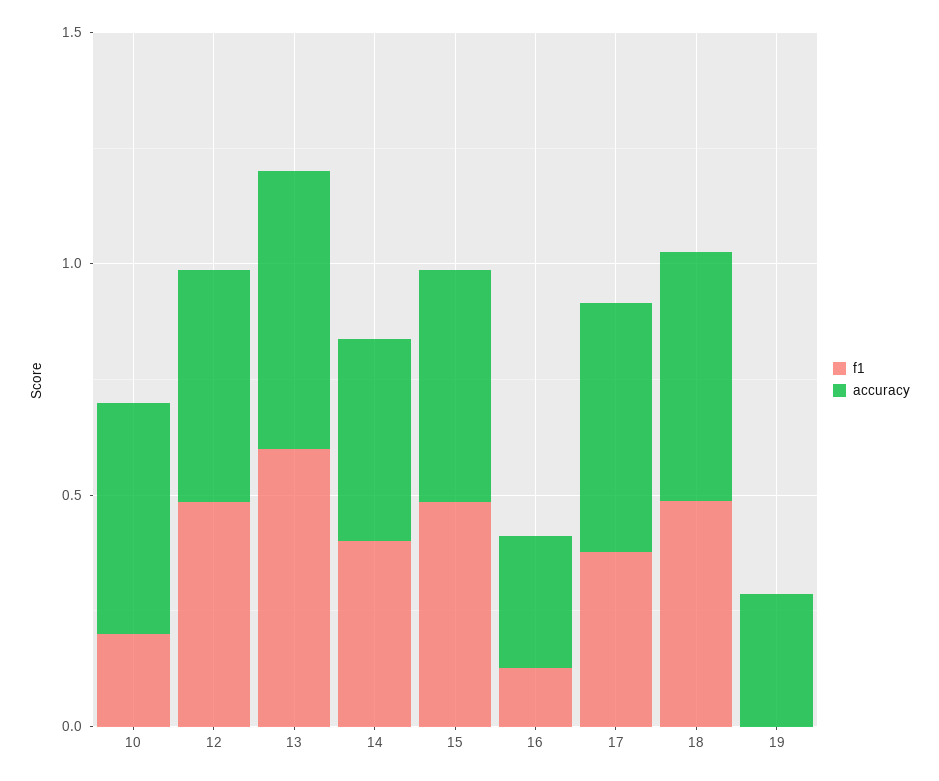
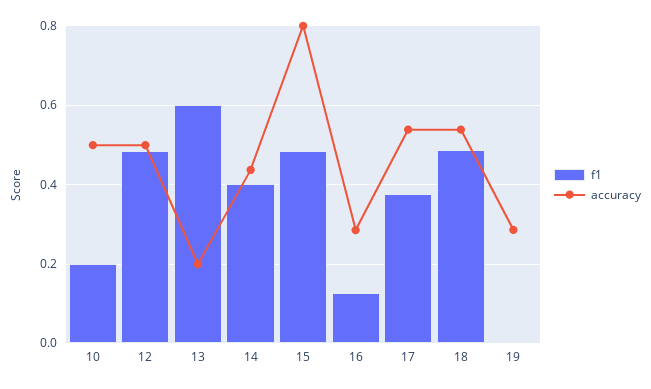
  {
    "f1": {
      "10": 0.2,
      "12": 0.48,
      "13": 0.6,
      "14": 0.4,
      "15": 0.48,
      "16": 0.12,
      "17": 0.38,
      "18": 0.48,
      "19": 0
    },
    "accuracy": {
      "10": 0.5,
      "12": 0.5,
-     "13": 0.6,
+     "13": 0.2,
      "14": 0.44,
-     "15": 0.5,
+     "15": 0.8,
      "16": 0.28,
      "17": 0.54,
      "18": 0.54,
      "19": 0.28
    }
  }

